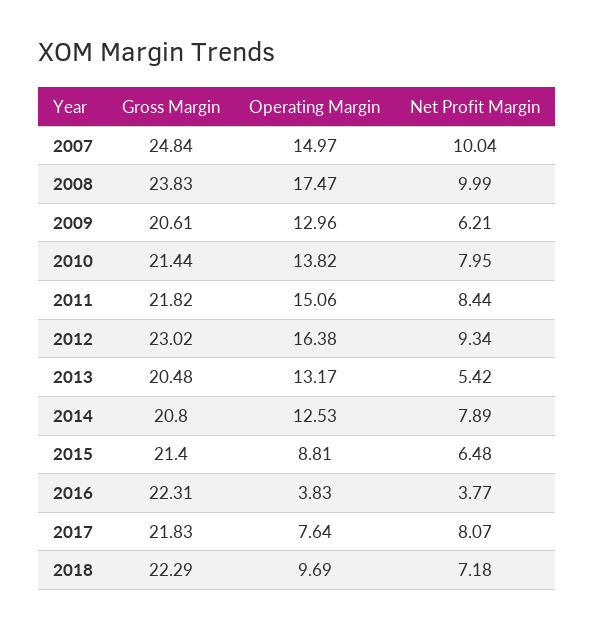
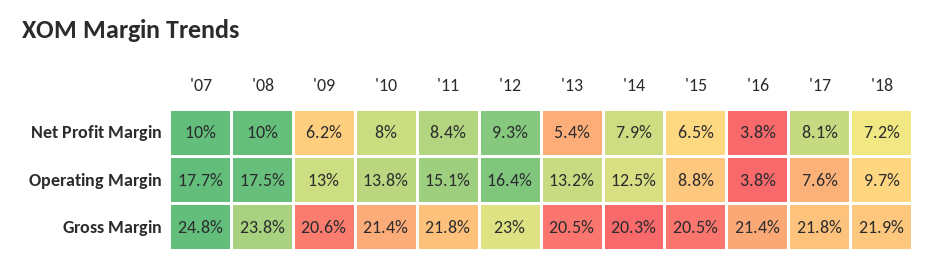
  {
    "Gross Margin": {
      "2007": 24.84,
      "2008": 23.83,
      "2009": 20.61,
      "2010": 21.44,
      "2011": 21.82,
      "2012": 23.02,
      "2013": 20.48,
-     "2014": 20.8,
+     "2014": 20.3,
-     "2015": 21.4,
+     "2015": 20.5,
-     "2016": 22.31,
+     "2016": 21.4,
      "2017": 21.83,
-     "2018": 22.29
+     "2018": 21.9
    },
    "Operating Margin": {
-     "2007": 14.97,
+     "2007": 17.7,
      "2008": 17.47,
      "2009": 12.96,
      "2010": 13.82,
      "2011": 15.06,
      "2012": 16.38,
      "2013": 13.17,
      "2014": 12.53,
      "2015": 8.81,
      "2016": 3.83,
      "2017": 7.64,
      "2018": 9.69
    },
    "Net Profit Margin": {
      "2007": 10.04,
      "2008": 9.99,
      "2009": 6.21,
      "2010": 7.95,
      "2011": 8.44,
      "2012": 9.34,
      "2013": 5.42,
      "2014": 7.89,
      "2015": 6.48,
      "2016": 3.77,
      "2017": 8.07,
      "2018": 7.18
    }
  }

